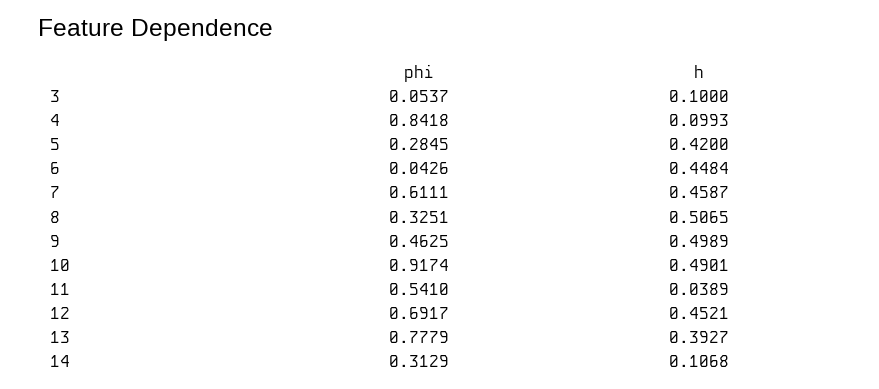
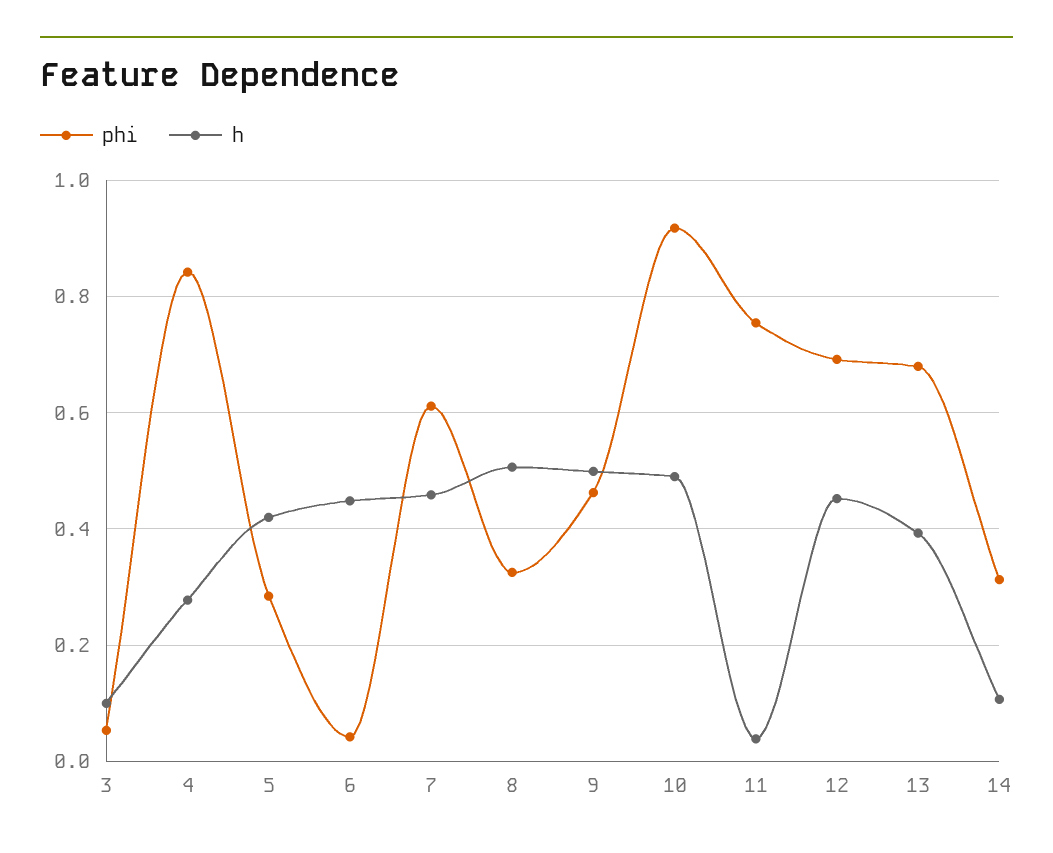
  {
    "phi": {
      "3": 0.0537,
      "4": 0.8418,
      "5": 0.2845,
      "6": 0.0426,
      "7": 0.6111,
      "8": 0.3251,
      "9": 0.4625,
      "10": 0.9174,
-     "11": 0.541,
+     "11": 0.76,
      "12": 0.6917,
-     "13": 0.7779,
+     "13": 0.68,
      "14": 0.3129
    },
    "h": {
      "3": 0.1,
-     "4": 0.0993,
+     "4": 0.28,
      "5": 0.42,
      "6": 0.4484,
      "7": 0.4587,
      "8": 0.5065,
      "9": 0.4989,
      "10": 0.4901,
      "11": 0.0389,
      "12": 0.4521,
      "13": 0.3927,
      "14": 0.1068
    }
  }

